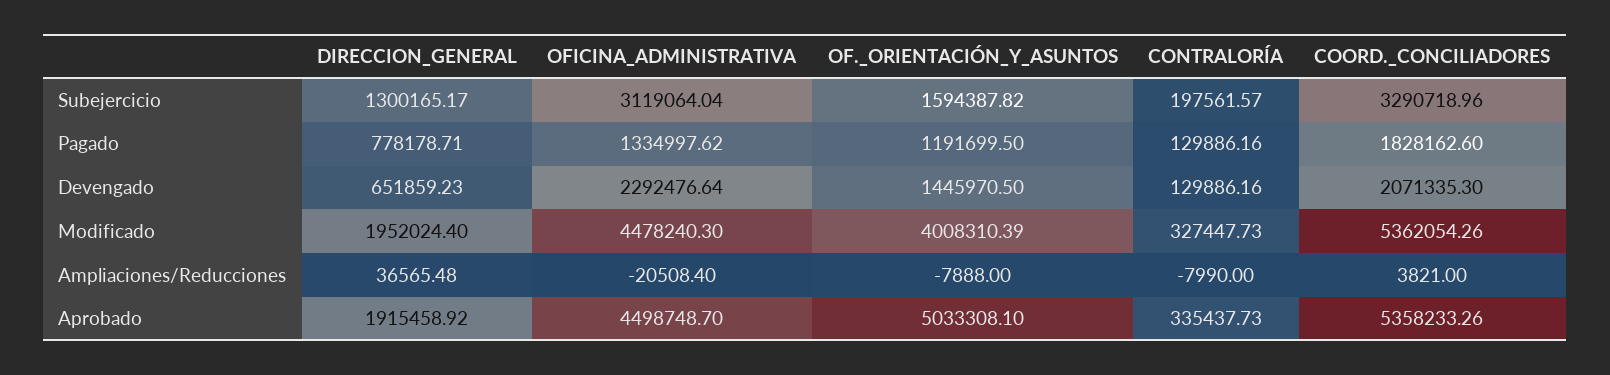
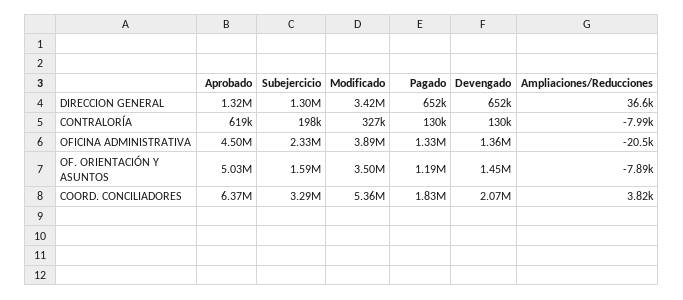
  {
    "DIRECCION_GENERAL": {
      "Subejercicio": 1300165.17,
-     "Pagado": 778178.71,
+     "Pagado": 652000,
      "Devengado": 651859.23,
-     "Modificado": 1952024.4,
+     "Modificado": 3420000,
      "Ampliaciones/Reducciones": 36565.48,
-     "Aprobado": 1915458.92
+     "Aprobado": 1320000
    },
    "OFICINA_ADMINISTRATIVA": {
-     "Subejercicio": 3119064.04,
+     "Subejercicio": 2330000,
      "Pagado": 1334997.62,
-     "Devengado": 2292476.64,
+     "Devengado": 1360000,
-     "Modificado": 4478240.3,
+     "Modificado": 3890000,
      "Ampliaciones/Reducciones": -20508.4,
      "Aprobado": 4498748.7
    },
    "OF._ORIENTACIÓN_Y_ASUNTOS": {
      "Subejercicio": 1594387.82,
      "Pagado": 1191699.5,
      "Devengado": 1445970.5,
-     "Modificado": 4008310.39,
+     "Modificado": 3500000,
      "Ampliaciones/Reducciones": -7888,
      "Aprobado": 5033308.1
    },
    "CONTRALORÍA": {
      "Subejercicio": 197561.57,
      "Pagado": 129886.16,
      "Devengado": 129886.16,
      "Modificado": 327447.73,
      "Ampliaciones/Reducciones": -7990,
-     "Aprobado": 335437.73
+     "Aprobado": 619000
    },
    "COORD._CONCILIADORES": {
      "Subejercicio": 3290718.96,
      "Pagado": 1828162.6,
      "Devengado": 2071335.3,
      "Modificado": 5362054.26,
      "Ampliaciones/Reducciones": 3821,
-     "Aprobado": 5358233.26
+     "Aprobado": 6370000
    }
  }

